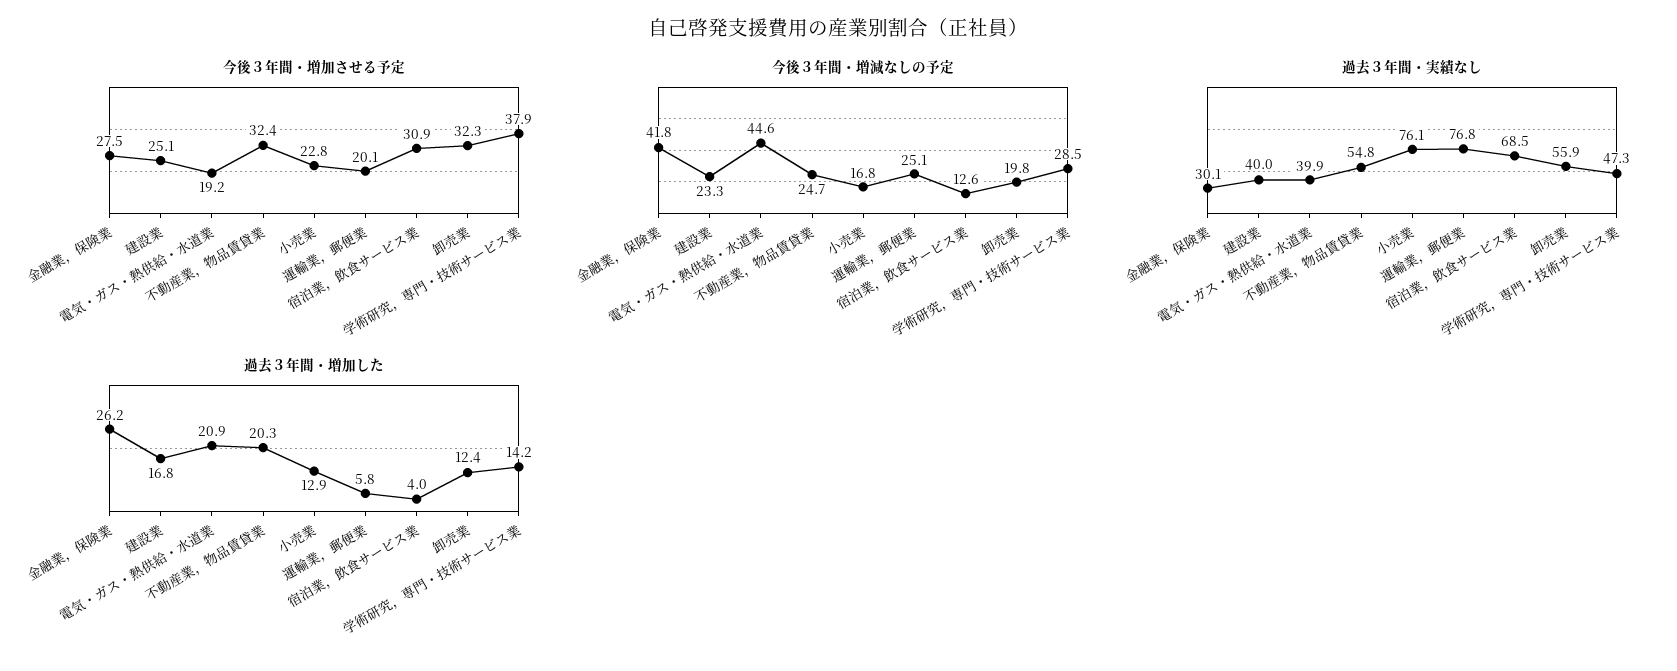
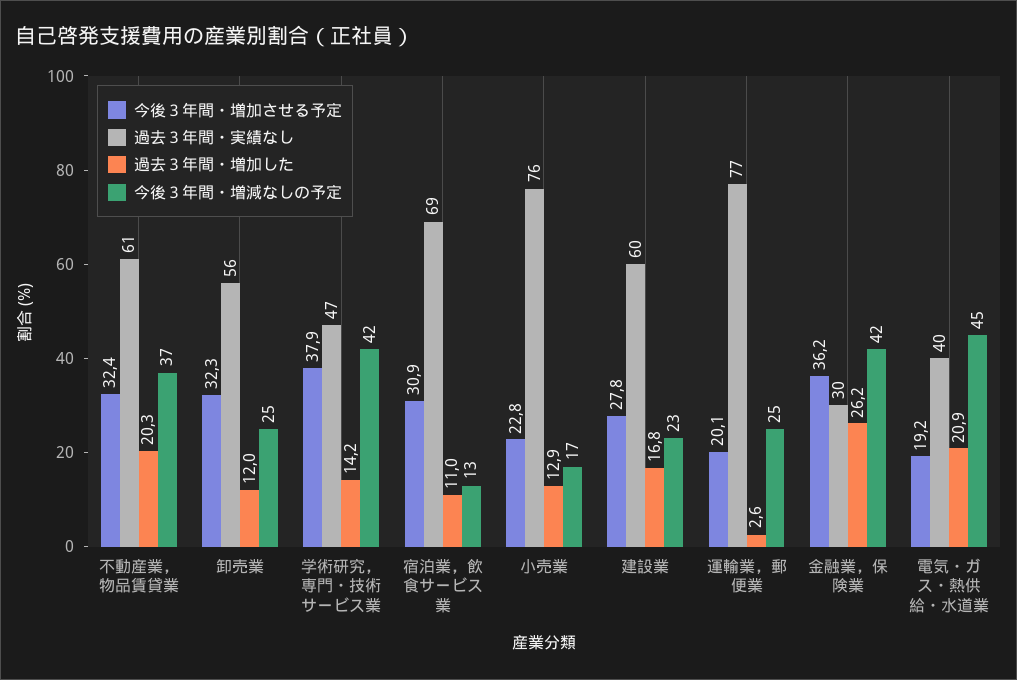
  {
    "今後３年間・増加させる予定": {
-     "金融業，保険業": 27.5,
+     "金融業，保険業": 36.2,
-     "建設業": 25.1,
+     "建設業": 27.8,
      "電気・ガス・熱供給・水道業": 19.2,
      "不動産業，物品賃貸業": 32.4,
      "小売業": 22.8,
      "運輸業，郵便業": 20.1,
      "宿泊業，飲食サービス業": 30.9,
      "卸売業": 32.3,
      "学術研究，専門・技術サービス業": 37.9
    },
    "今後３年間・増減なしの予定": {
      "金融業，保険業": 41.8,
      "建設業": 23.3,
      "電気・ガス・熱供給・水道業": 44.6,
-     "不動産業，物品賃貸業": 24.7,
+     "不動産業，物品賃貸業": 37,
      "小売業": 16.8,
      "運輸業，郵便業": 25.1,
      "宿泊業，飲食サービス業": 12.6,
-     "卸売業": 19.8,
+     "卸売業": 25,
-     "学術研究，専門・技術サービス業": 28.5
+     "学術研究，専門・技術サービス業": 42
    },
    "過去３年間・実績なし": {
      "金融業，保険業": 30.1,
-     "建設業": 40,
+     "建設業": 60,
      "電気・ガス・熱供給・水道業": 39.9,
-     "不動産業，物品賃貸業": 54.8,
+     "不動産業，物品賃貸業": 61,
      "小売業": 76.1,
      "運輸業，郵便業": 76.8,
      "宿泊業，飲食サービス業": 68.5,
      "卸売業": 55.9,
      "学術研究，専門・技術サービス業": 47.3
    },
    "過去３年間・増加した": {
      "金融業，保険業": 26.2,
      "建設業": 16.8,
      "電気・ガス・熱供給・水道業": 20.9,
      "不動産業，物品賃貸業": 20.3,
      "小売業": 12.9,
-     "運輸業，郵便業": 5.8,
+     "運輸業，郵便業": 2.6,
-     "宿泊業，飲食サービス業": 4,
+     "宿泊業，飲食サービス業": 11,
-     "卸売業": 12.4,
+     "卸売業": 12,
      "学術研究，専門・技術サービス業": 14.2
    }
  }

